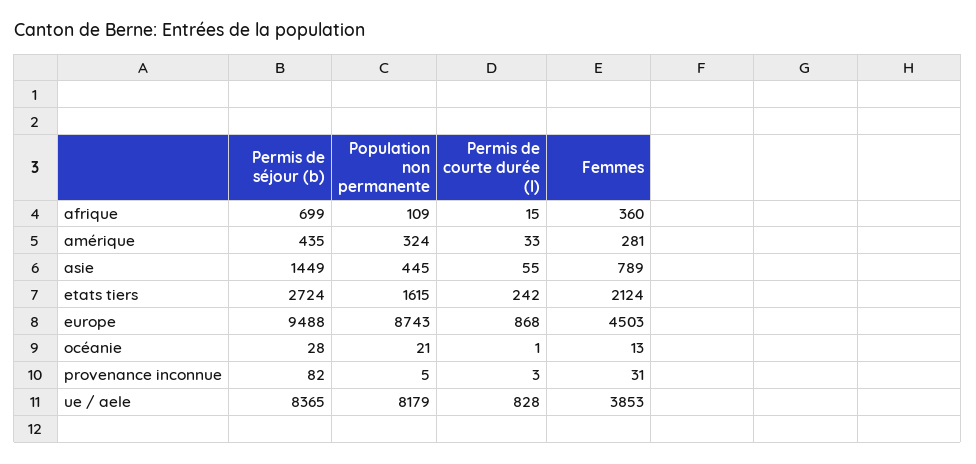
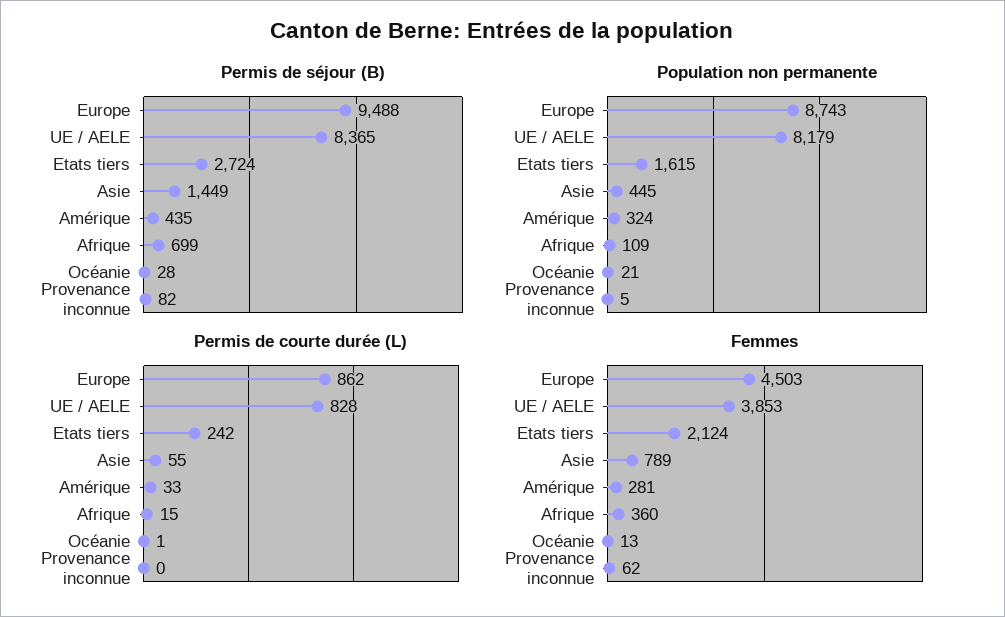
  {
    "Permis de séjour (b)": {
      "afrique": 699,
      "amérique": 435,
      "asie": 1449,
      "etats tiers": 2724,
      "europe": 9488,
      "océanie": 28,
      "provenance inconnue": 82,
      "ue / aele": 8365
    },
    "Population non permanente": {
      "afrique": 109,
      "amérique": 324,
      "asie": 445,
      "etats tiers": 1615,
      "europe": 8743,
      "océanie": 21,
      "provenance inconnue": 5,
      "ue / aele": 8179
    },
    "Permis de courte durée (l)": {
      "afrique": 15,
      "amérique": 33,
      "asie": 55,
      "etats tiers": 242,
-     "europe": 868,
+     "europe": 862,
      "océanie": 1,
-     "provenance inconnue": 3,
+     "provenance inconnue": 0,
      "ue / aele": 828
    },
    "Femmes": {
      "afrique": 360,
      "amérique": 281,
      "asie": 789,
      "etats tiers": 2124,
      "europe": 4503,
      "océanie": 13,
-     "provenance inconnue": 31,
+     "provenance inconnue": 62,
      "ue / aele": 3853
    }
  }

